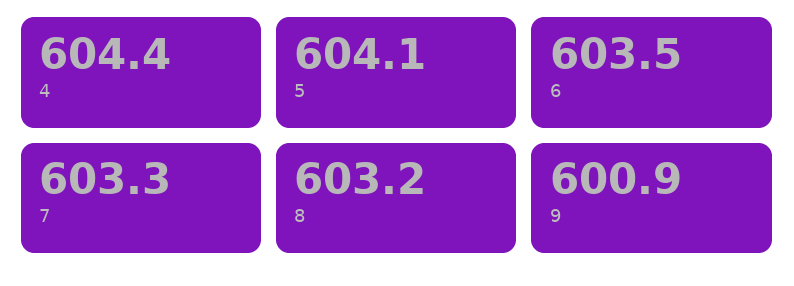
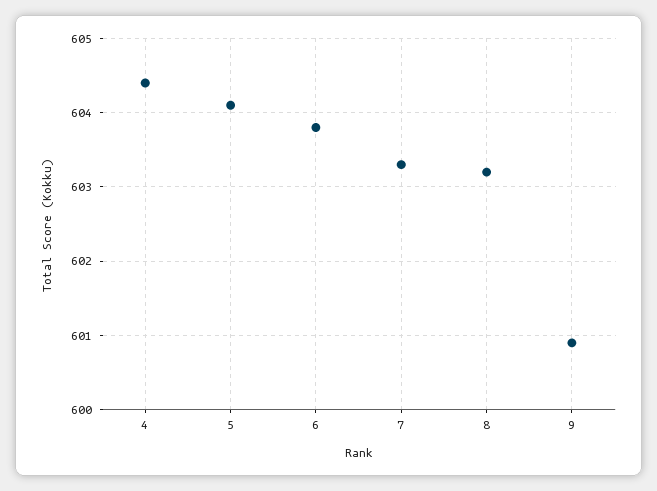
  {
    "4": 604.4,
    "5": 604.1,
-   "6": 603.5,
+   "6": 603.8,
    "7": 603.3,
    "8": 603.2,
    "9": 600.9
  }

